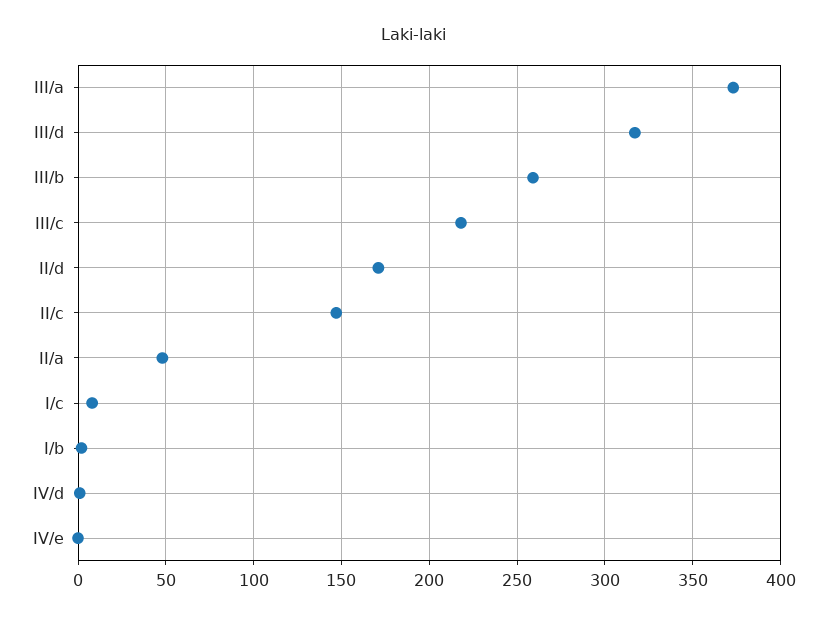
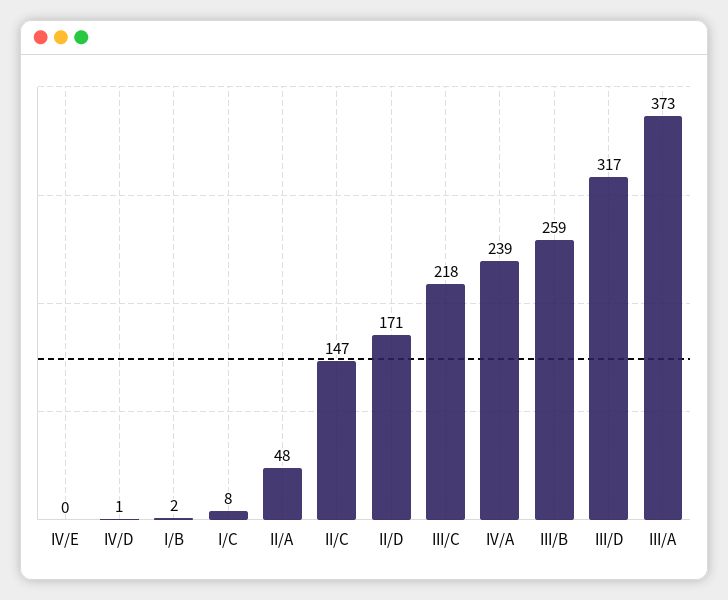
  {
    "III/a": 373,
    "III/d": 317,
    "III/b": 259,
    "III/c": 218,
    "II/d": 171,
    "II/c": 147,
    "II/a": 48,
    "I/c": 8,
    "I/b": 2,
    "IV/d": 1,
-   "IV/e": 0
+   "IV/e": 0,
+   "IV/A": 239
  }

